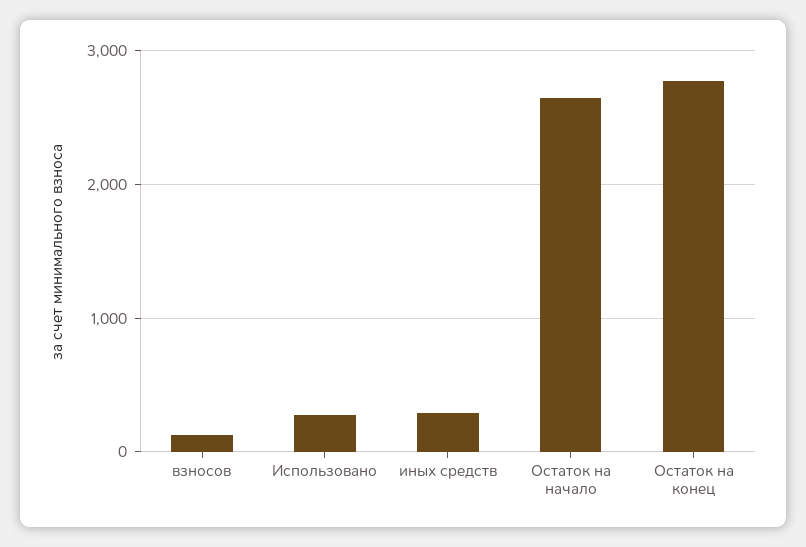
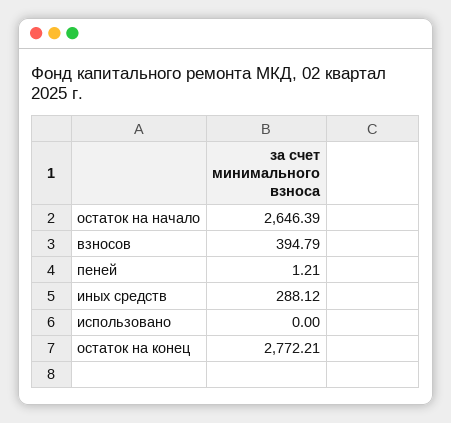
  {
-   "взносов": 100,
+   "взносов": 394.79,
-   "Использовано": 300,
+   "Использовано": 0,
    "иных средств": 288.12,
    "Остаток на начало": 2646.39,
-   "Остаток на конец": 2772.21
+   "Остаток на конец": 2772.21,
+   "пеней": 1.21
  }

